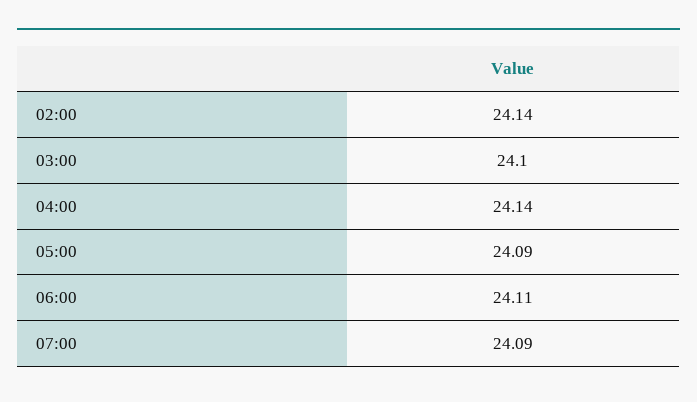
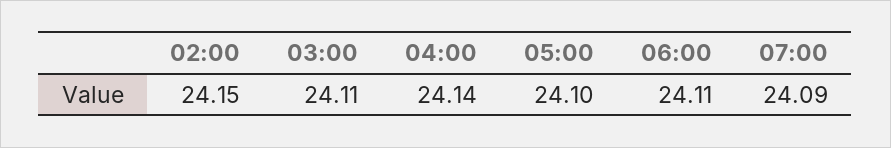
  {
-   "02:00": 24.14,
+   "02:00": 24.15,
-   "03:00": 24.1,
+   "03:00": 24.11,
    "04:00": 24.14,
-   "05:00": 24.09,
+   "05:00": 24.1,
    "06:00": 24.11,
    "07:00": 24.09
  }

